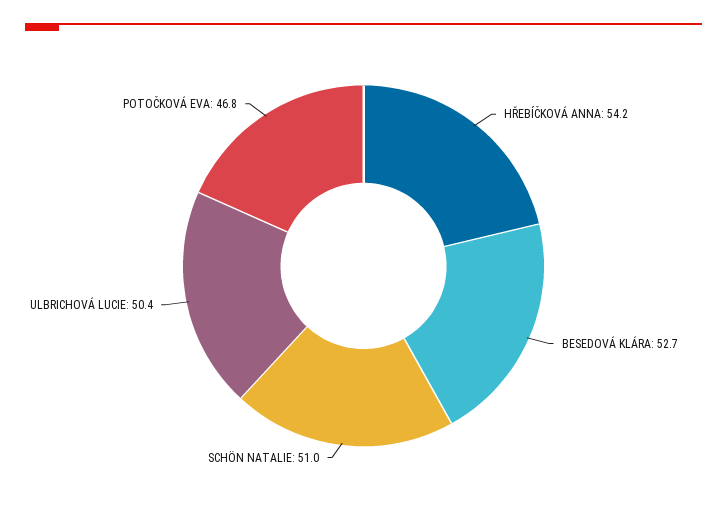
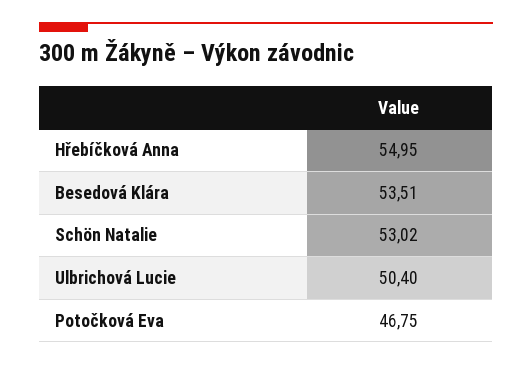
  {
-   "HŘEBÍČKOVÁ ANNA": 54.2,
+   "HŘEBÍČKOVÁ ANNA": 54.95,
-   "BESEDOVÁ KLÁRA": 52.7,
+   "BESEDOVÁ KLÁRA": 53.51,
-   "SCHÖN NATALIE": 51,
+   "SCHÖN NATALIE": 53.02,
    "ULBRICHOVÁ LUCIE": 50.4,
    "POTOČKOVÁ EVA": 46.75
  }

